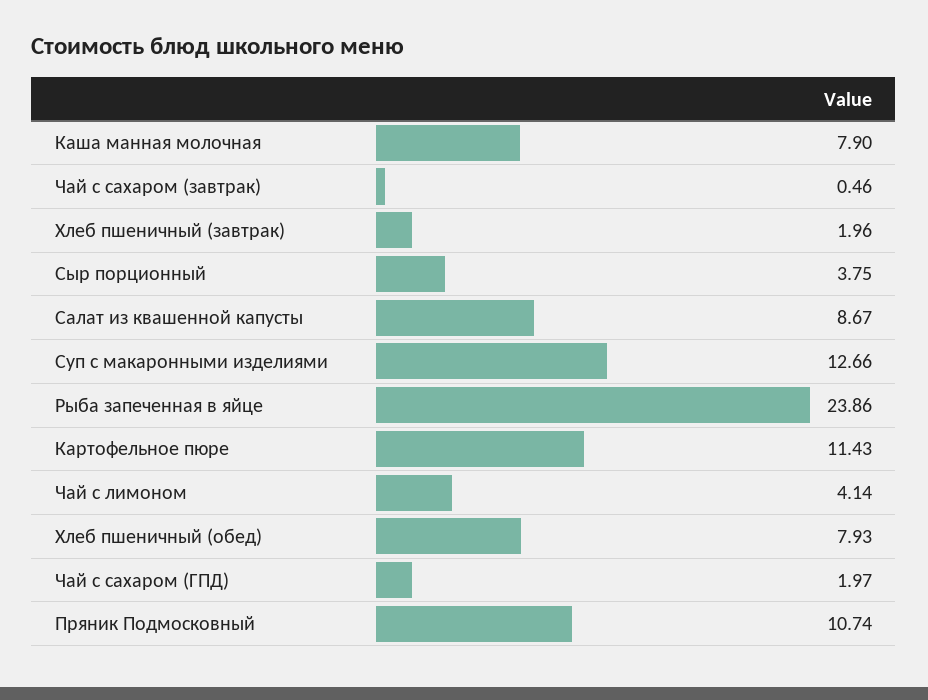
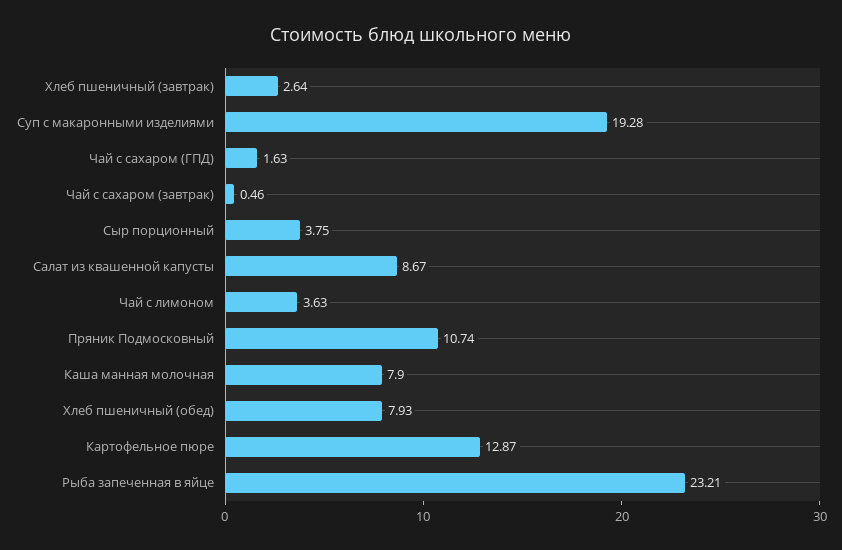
  {
    "Каша манная молочная": 7.9,
    "Чай с сахаром (завтрак)": 0.46,
-   "Хлеб пшеничный (завтрак)": 1.96,
+   "Хлеб пшеничный (завтрак)": 2.64,
    "Сыр порционный": 3.75,
    "Салат из квашенной капусты": 8.67,
-   "Суп с макаронными изделиями": 12.66,
+   "Суп с макаронными изделиями": 19.28,
-   "Рыба запеченная в яйце": 23.86,
+   "Рыба запеченная в яйце": 23.21,
-   "Картофельное пюре": 11.43,
+   "Картофельное пюре": 12.87,
-   "Чай с лимоном": 4.14,
+   "Чай с лимоном": 3.63,
    "Хлеб пшеничный (обед)": 7.93,
-   "Чай с сахаром (ГПД)": 1.97,
+   "Чай с сахаром (ГПД)": 1.63,
    "Пряник Подмосковный": 10.74
  }

